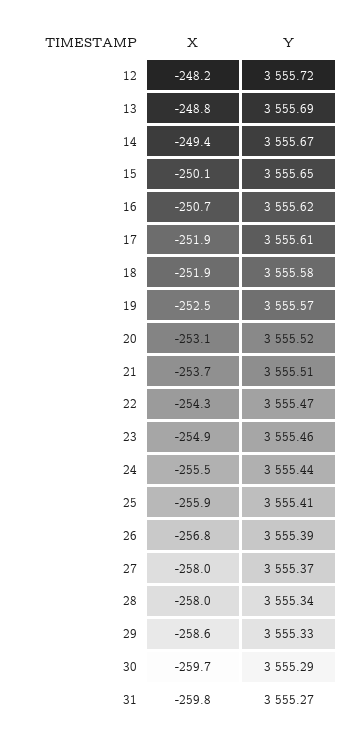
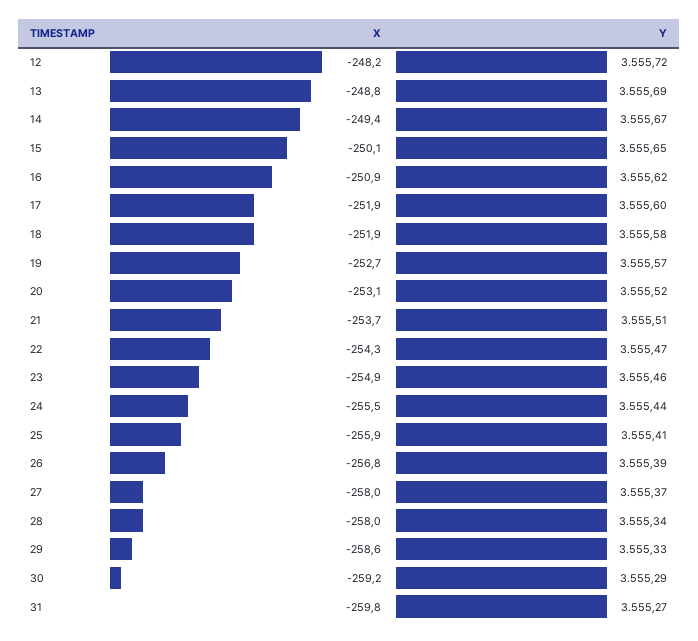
  {
    "X": {
      "12": -248.2,
      "13": -248.8,
      "14": -249.4,
      "15": -250.1,
-     "16": -250.7,
+     "16": -250.9,
      "17": -251.9,
      "18": -251.9,
-     "19": -252.5,
+     "19": -252.7,
      "20": -253.1,
      "21": -253.7,
      "22": -254.3,
      "23": -254.9,
      "24": -255.5,
      "25": -255.9,
      "26": -256.8,
      "27": -258,
      "28": -258,
      "29": -258.6,
-     "30": -259.7,
+     "30": -259.2,
      "31": -259.8
    },
    "Y": {
      "12": 3555.72,
      "13": 3555.69,
      "14": 3555.67,
      "15": 3555.65,
      "16": 3555.62,
-     "17": 3555.61,
+     "17": 3555.6,
      "18": 3555.58,
      "19": 3555.57,
      "20": 3555.52,
      "21": 3555.51,
      "22": 3555.47,
      "23": 3555.46,
      "24": 3555.44,
      "25": 3555.41,
      "26": 3555.39,
      "27": 3555.37,
      "28": 3555.34,
      "29": 3555.33,
      "30": 3555.29,
      "31": 3555.27
    }
  }

